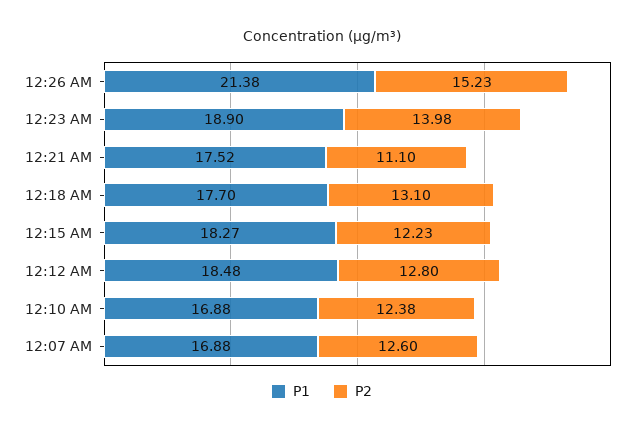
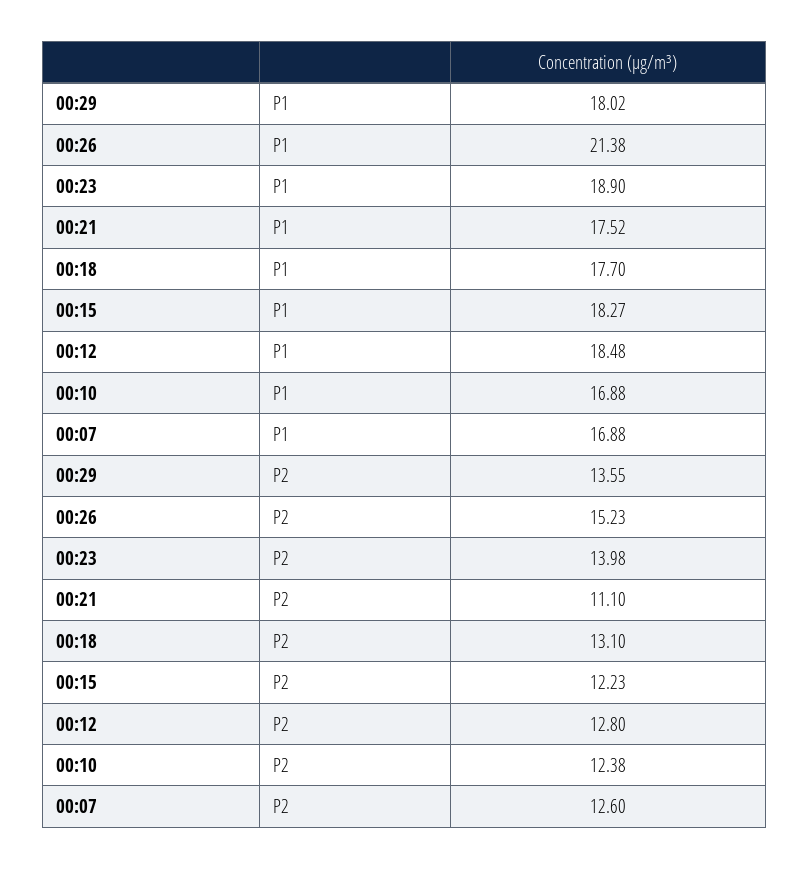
  {
    "P1": {
      "12:26 AM": 21.38,
      "12:23 AM": 18.9,
      "12:21 AM": 17.52,
      "12:18 AM": 17.7,
      "12:15 AM": 18.27,
      "12:12 AM": 18.48,
      "12:10 AM": 16.88,
-     "12:07 AM": 16.88
+     "12:07 AM": 16.88,
+     "00:29": 18.02
    },
    "P2": {
      "12:26 AM": 15.23,
      "12:23 AM": 13.98,
      "12:21 AM": 11.1,
      "12:18 AM": 13.1,
      "12:15 AM": 12.23,
      "12:12 AM": 12.8,
      "12:10 AM": 12.38,
-     "12:07 AM": 12.6
+     "12:07 AM": 12.6,
+     "00:29": 13.55
    }
  }

